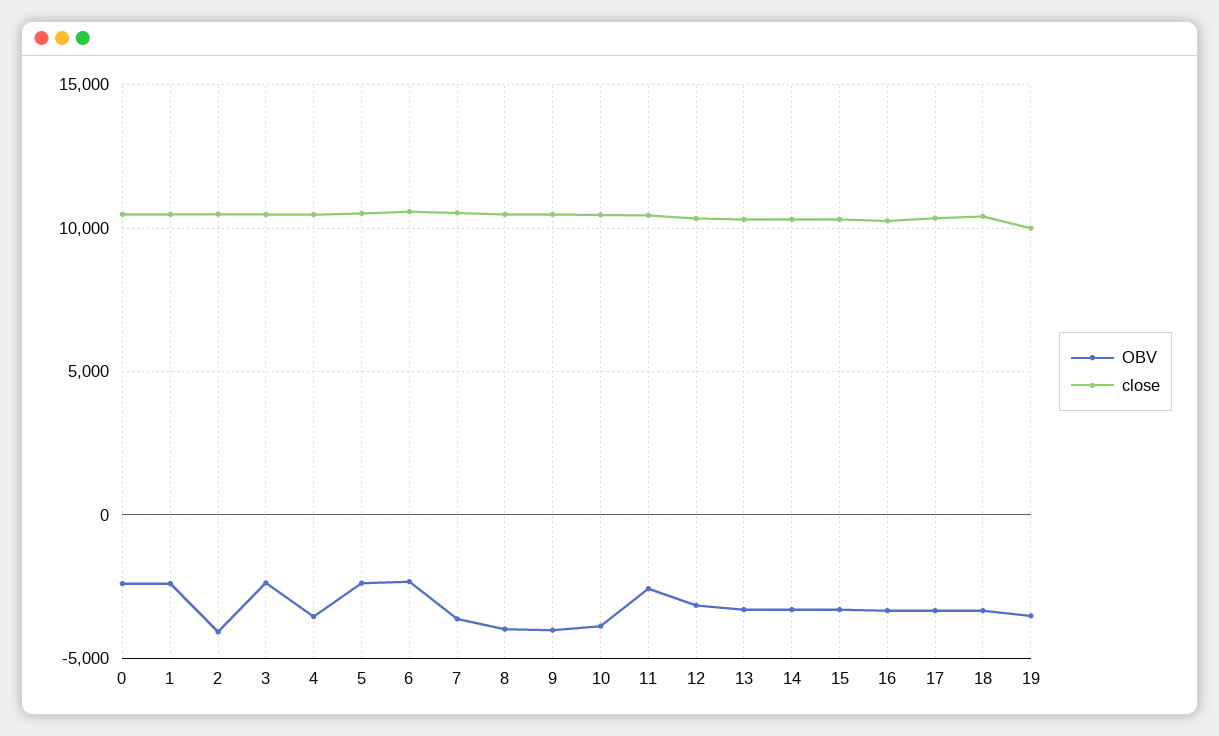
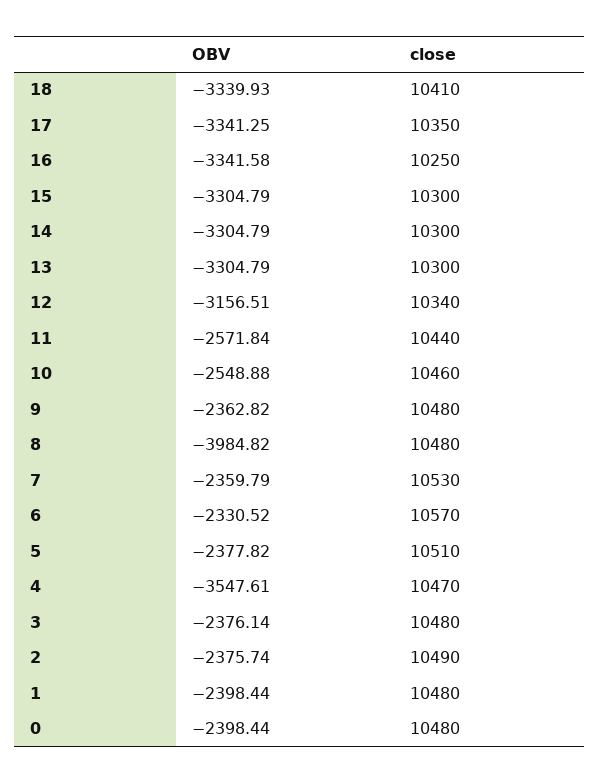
  {
    "OBV": {
      "0": -2398.44,
      "1": -2398.44,
-     "2": -4000,
+     "2": -2375.74,
      "3": -2376.14,
      "4": -3547.61,
      "5": -2377.82,
      "6": -2330.52,
-     "7": -3500,
+     "7": -2359.79,
      "8": -3984.82,
-     "9": -4000,
+     "9": -2362.82,
-     "10": -4000,
+     "10": -2548.88,
      "11": -2571.84,
      "12": -3156.51,
      "13": -3304.79,
      "14": -3304.79,
      "15": -3304.79,
      "16": -3341.58,
      "17": -3341.25,
-     "18": -3339.93,
+     "18": -3339.93
-     "19": -3500
    },
    "close": {
      "0": 10480,
      "1": 10480,
      "2": 10490,
      "3": 10480,
      "4": 10470,
      "5": 10510,
      "6": 10570,
      "7": 10530,
      "8": 10480,
      "9": 10480,
      "10": 10460,
      "11": 10440,
      "12": 10340,
      "13": 10300,
      "14": 10300,
      "15": 10300,
      "16": 10250,
      "17": 10350,
-     "18": 10410,
+     "18": 10410
-     "19": 10000
    }
  }

